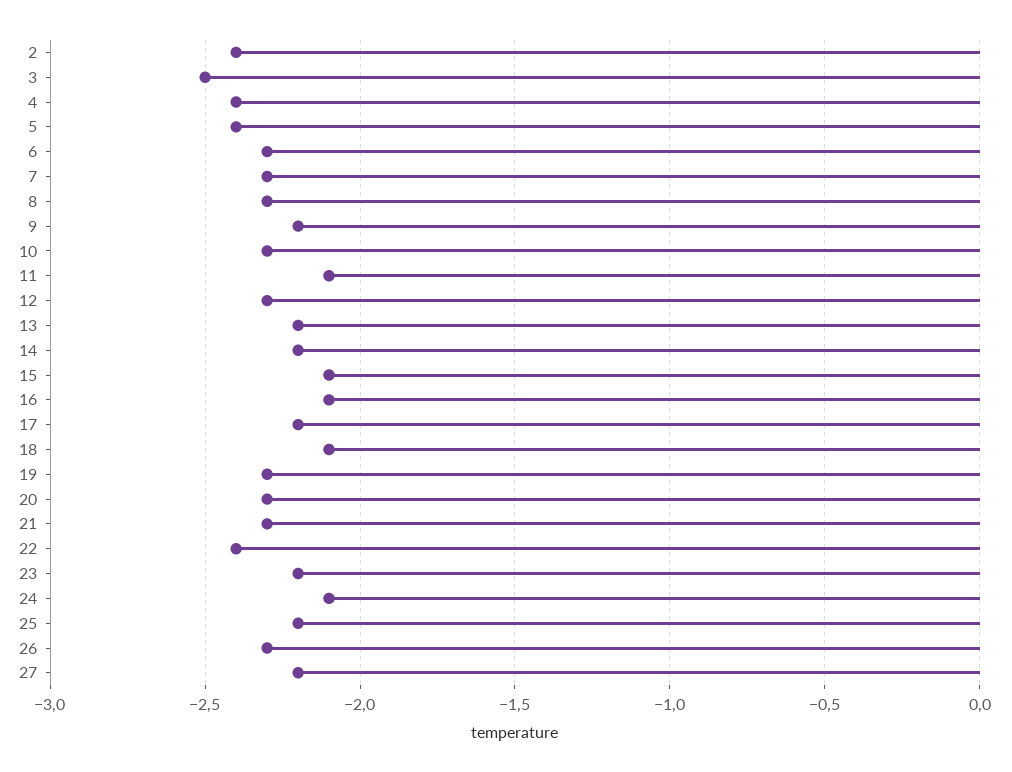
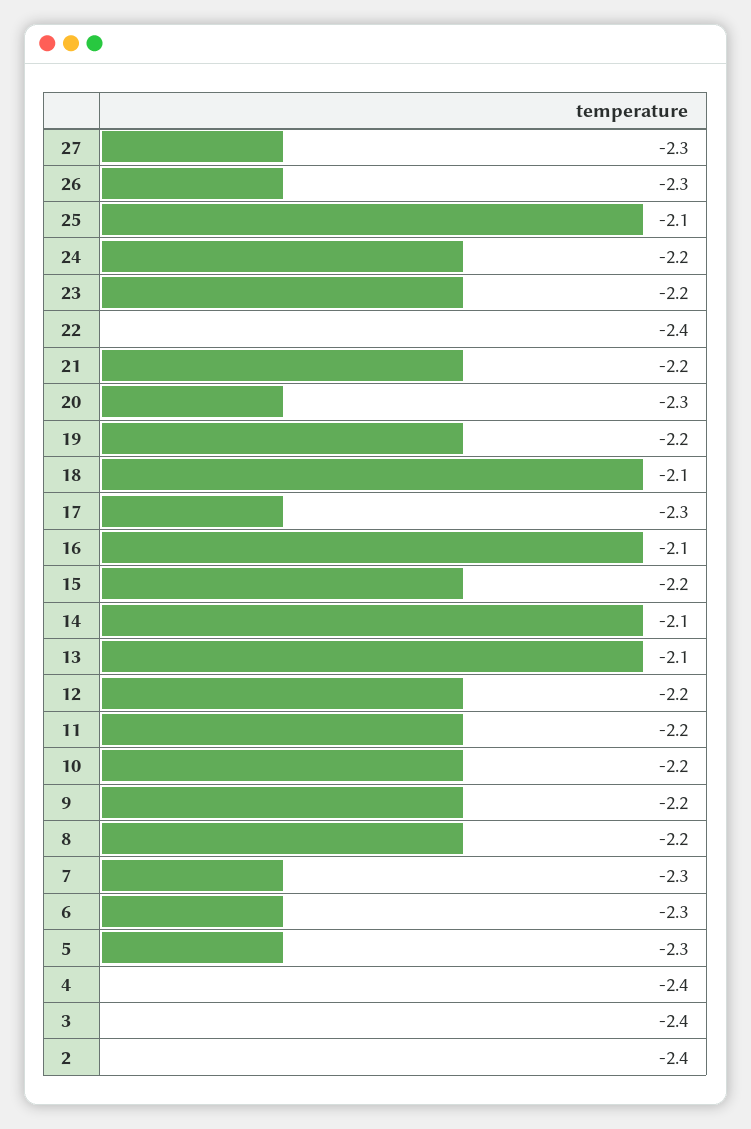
  {
    "2": -2.4,
-   "3": -2.5,
+   "3": -2.4,
    "4": -2.4,
-   "5": -2.4,
+   "5": -2.3,
    "6": -2.3,
    "7": -2.3,
-   "8": -2.3,
+   "8": -2.2,
    "9": -2.2,
-   "10": -2.3,
+   "10": -2.2,
-   "11": -2.1,
+   "11": -2.2,
-   "12": -2.3,
+   "12": -2.2,
-   "13": -2.2,
+   "13": -2.1,
-   "14": -2.2,
+   "14": -2.1,
-   "15": -2.1,
+   "15": -2.2,
    "16": -2.1,
-   "17": -2.2,
+   "17": -2.3,
    "18": -2.1,
-   "19": -2.3,
+   "19": -2.2,
    "20": -2.3,
-   "21": -2.3,
+   "21": -2.2,
    "22": -2.4,
    "23": -2.2,
-   "24": -2.1,
+   "24": -2.2,
-   "25": -2.2,
+   "25": -2.1,
    "26": -2.3,
-   "27": -2.2
+   "27": -2.3
  }

